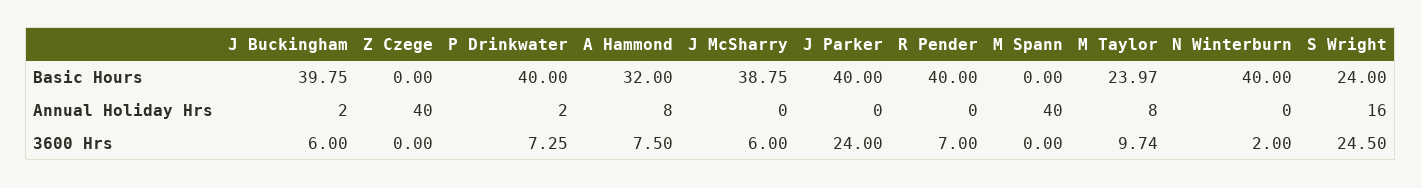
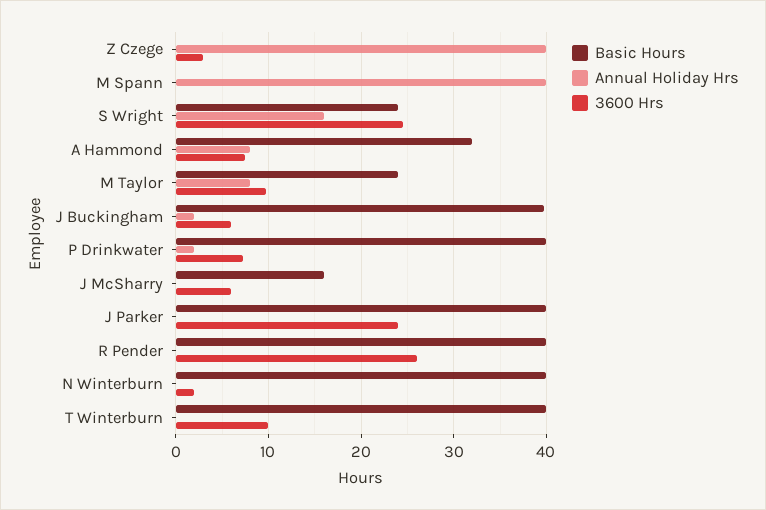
  {
    "Basic Hours": {
      "J Buckingham": 39.75,
      "Z Czege": 0,
      "P Drinkwater": 40,
      "A Hammond": 32,
-     "J McSharry": 38.75,
+     "J McSharry": 16,
      "J Parker": 40,
      "R Pender": 40,
      "M Spann": 0,
      "M Taylor": 23.97,
      "N Winterburn": 40,
-     "S Wright": 24
+     "S Wright": 24,
+     "T Winterburn": 40
    },
    "Annual Holiday Hrs": {
      "J Buckingham": 2,
      "Z Czege": 40,
      "P Drinkwater": 2,
      "A Hammond": 8,
      "J McSharry": 0,
      "J Parker": 0,
      "R Pender": 0,
      "M Spann": 40,
      "M Taylor": 8,
      "N Winterburn": 0,
-     "S Wright": 16
+     "S Wright": 16,
+     "T Winterburn": 0
    },
    "3600 Hrs": {
      "J Buckingham": 6,
-     "Z Czege": 0,
+     "Z Czege": 3,
      "P Drinkwater": 7.25,
      "A Hammond": 7.5,
      "J McSharry": 6,
      "J Parker": 24,
-     "R Pender": 7,
+     "R Pender": 26,
      "M Spann": 0,
      "M Taylor": 9.74,
      "N Winterburn": 2,
-     "S Wright": 24.5
+     "S Wright": 24.5,
+     "T Winterburn": 10
    }
  }

